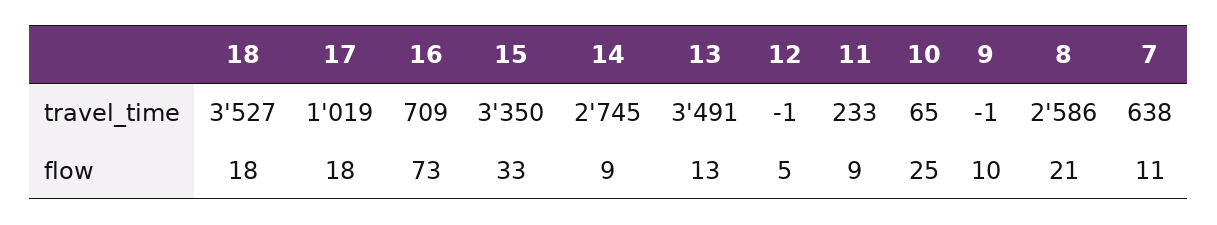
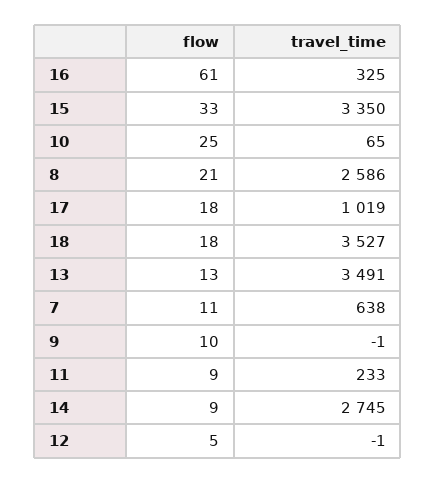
  {
    "18": {
      "travel_time": 3527,
      "flow": 18
    },
    "17": {
      "travel_time": 1019,
      "flow": 18
    },
    "16": {
-     "travel_time": 709,
+     "travel_time": 325,
-     "flow": 73
+     "flow": 61
    },
    "15": {
      "travel_time": 3350,
      "flow": 33
    },
    "14": {
      "travel_time": 2745,
      "flow": 9
    },
    "13": {
      "travel_time": 3491,
      "flow": 13
    },
    "12": {
      "travel_time": -1,
      "flow": 5
    },
    "11": {
      "travel_time": 233,
      "flow": 9
    },
    "10": {
      "travel_time": 65,
      "flow": 25
    },
    "9": {
      "travel_time": -1,
      "flow": 10
    },
    "8": {
      "travel_time": 2586,
      "flow": 21
    },
    "7": {
      "travel_time": 638,
      "flow": 11
    }
  }

